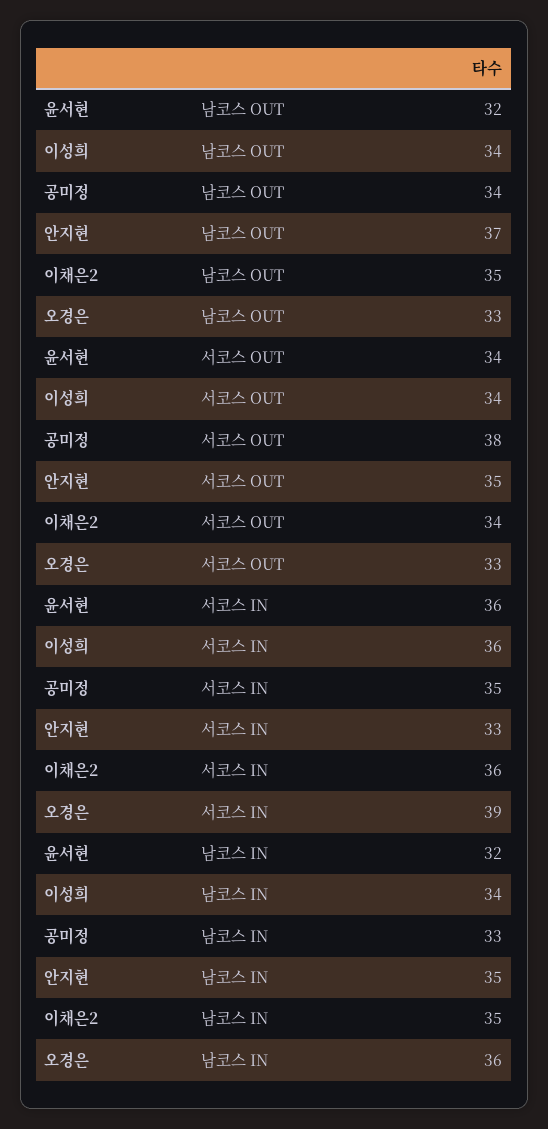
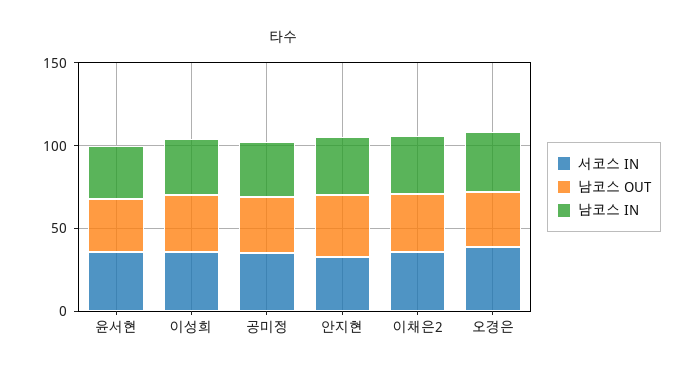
  {
    "남코스 OUT": {
      "윤서현": 32,
      "이성희": 34,
      "공미정": 34,
      "안지현": 37,
      "이채은2": 35,
      "오경은": 33
    },
-   "서코스 OUT": {
-     "윤서현": 34,
-     "이성희": 34,
-     "공미정": 38,
-     "안지현": 35,
-     "이채은2": 34,
-     "오경은": 33
-   },
    "서코스 IN": {
      "윤서현": 36,
      "이성희": 36,
      "공미정": 35,
      "안지현": 33,
      "이채은2": 36,
      "오경은": 39
    },
    "남코스 IN": {
      "윤서현": 32,
      "이성희": 34,
      "공미정": 33,
      "안지현": 35,
      "이채은2": 35,
      "오경은": 36
    }
  }

